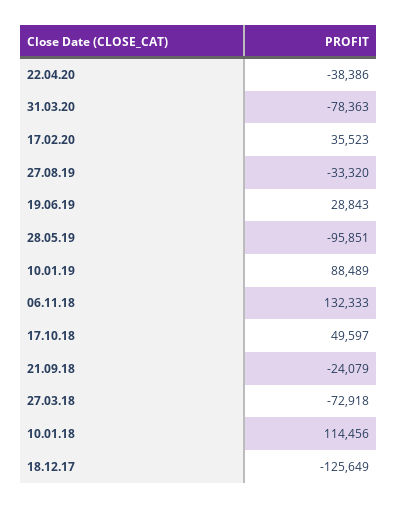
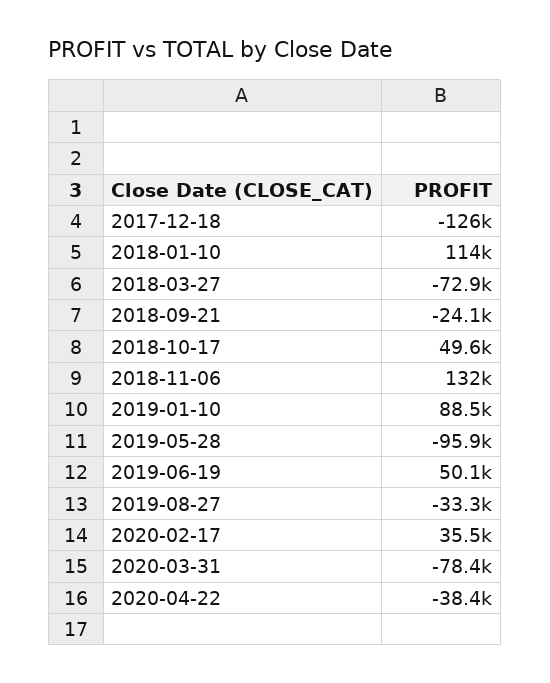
  {
    "22.04.20": -38386,
    "31.03.20": -78363,
    "17.02.20": 35523,
    "27.08.19": -33320,
-   "19.06.19": 28843,
+   "19.06.19": 50100,
    "28.05.19": -95851,
    "10.01.19": 88489,
    "06.11.18": 132333,
    "17.10.18": 49597,
    "21.09.18": -24079,
    "27.03.18": -72918,
    "10.01.18": 114456,
    "18.12.17": -125649
  }

